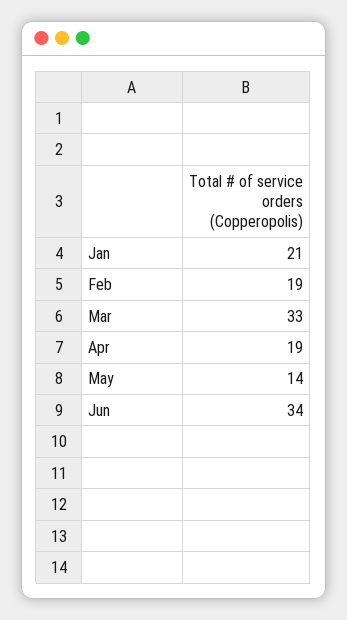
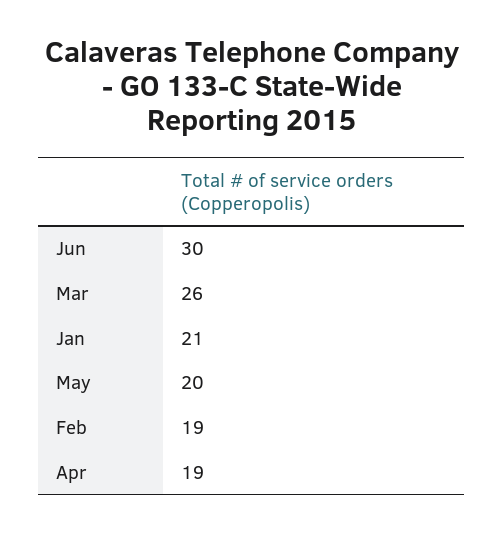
  {
    "Jan": 21,
    "Feb": 19,
-   "Mar": 33,
+   "Mar": 26,
    "Apr": 19,
-   "May": 14,
+   "May": 20,
-   "Jun": 34
+   "Jun": 30
  }

